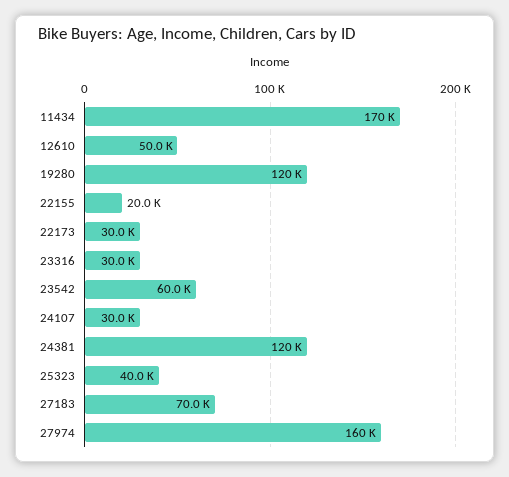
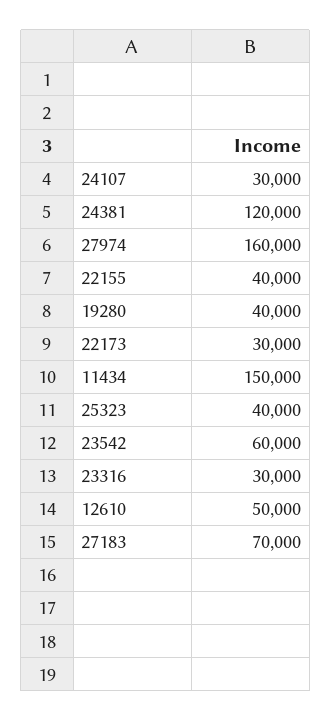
  {
-   "11434": 170000,
+   "11434": 150000,
    "12610": 50000,
-   "19280": 120000,
+   "19280": 40000,
-   "22155": 20000,
+   "22155": 40000,
    "22173": 30000,
    "23316": 30000,
    "23542": 60000,
    "24107": 30000,
    "24381": 120000,
    "25323": 40000,
    "27183": 70000,
    "27974": 160000
  }

